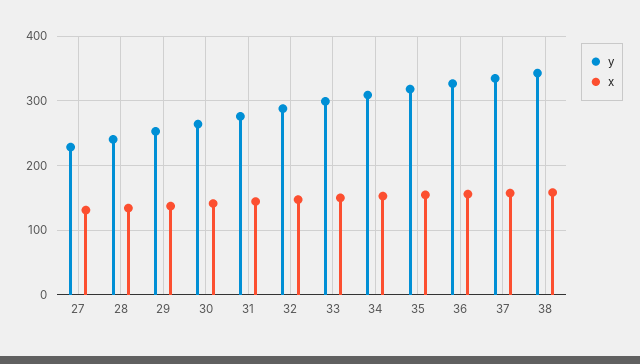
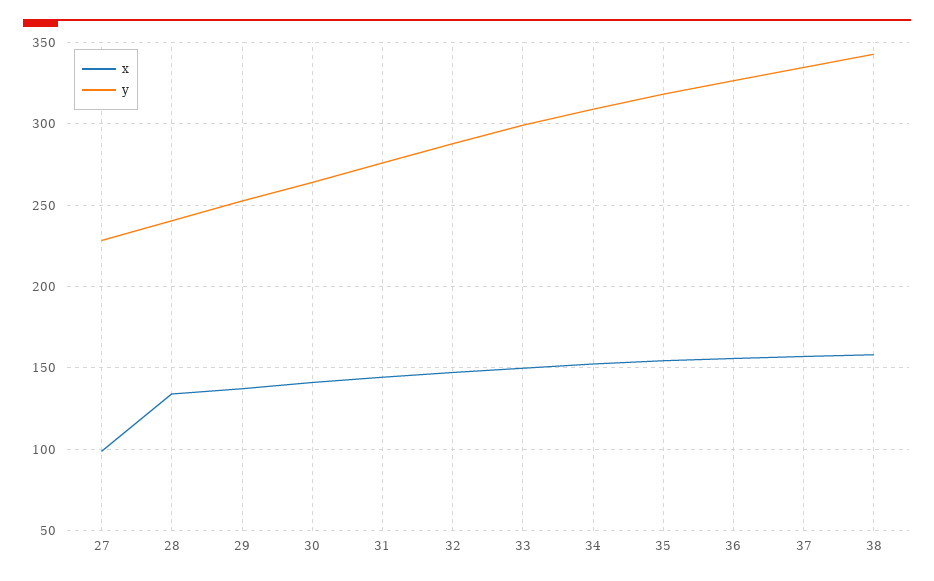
  {
    "y": {
      "27": 230,
      "28": 240,
      "29": 255,
      "30": 265,
      "31": 275,
      "32": 290,
      "33": 300,
      "34": 310,
      "35": 320,
      "36": 325,
      "37": 335,
      "38": 345
    },
    "x": {
-     "27": 130,
+     "27": 100,
      "28": 135,
      "29": 135,
      "30": 140,
      "31": 145,
      "32": 145,
      "33": 150,
      "34": 155,
      "35": 155,
      "36": 155,
      "37": 155,
      "38": 160
    }
  }

